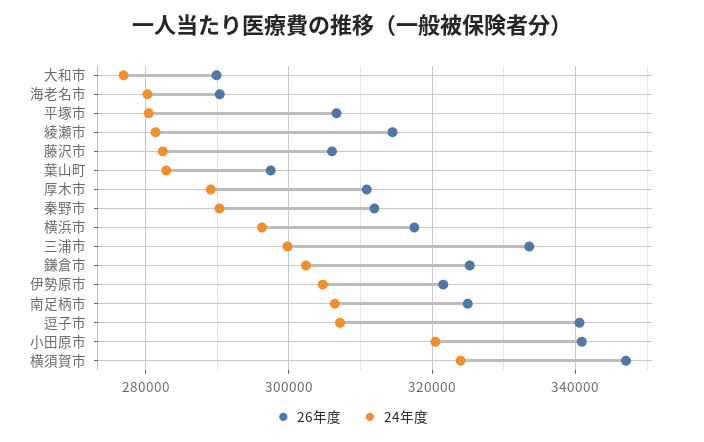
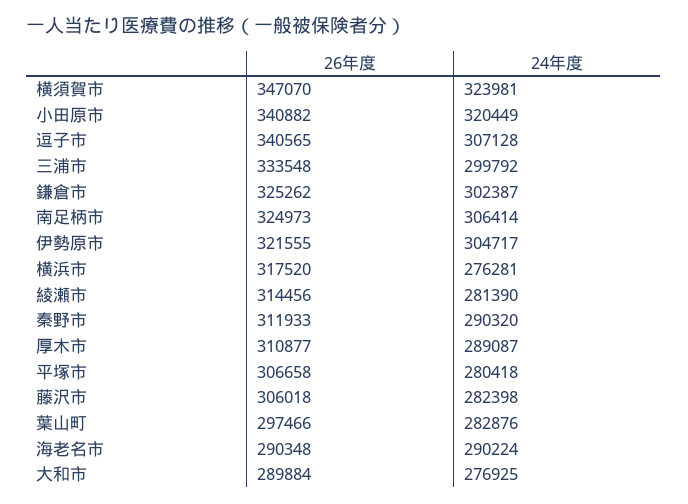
  {
    "26年度": {
      "大和市": 289884,
      "海老名市": 290348,
      "平塚市": 306658,
      "綾瀬市": 314456,
      "藤沢市": 306018,
      "葉山町": 297466,
      "厚木市": 310877,
      "秦野市": 311933,
      "横浜市": 317520,
      "三浦市": 333548,
      "鎌倉市": 325262,
      "伊勢原市": 321555,
      "南足柄市": 324973,
      "逗子市": 340565,
      "小田原市": 340882,
      "横須賀市": 347070
    },
    "24年度": {
      "大和市": 276925,
-     "海老名市": 280000,
+     "海老名市": 290224,
      "平塚市": 280418,
      "綾瀬市": 281390,
      "藤沢市": 282398,
      "葉山町": 282876,
      "厚木市": 289087,
      "秦野市": 290320,
-     "横浜市": 296000,
+     "横浜市": 276281,
      "三浦市": 299792,
      "鎌倉市": 302387,
      "伊勢原市": 304717,
      "南足柄市": 306414,
      "逗子市": 307128,
      "小田原市": 320449,
      "横須賀市": 323981
    }
  }

